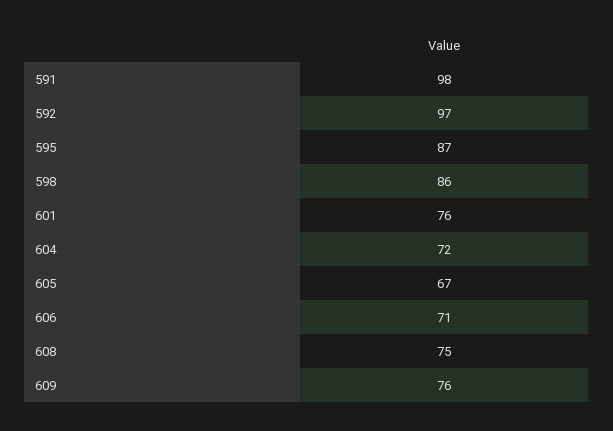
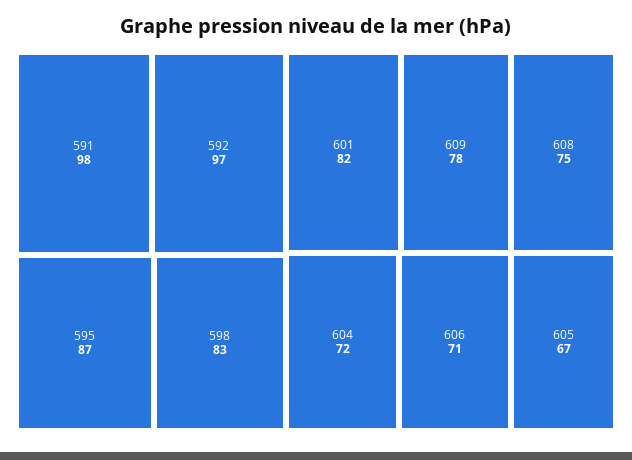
  {
    "591": 98,
    "592": 97,
    "595": 87,
-   "598": 86,
+   "598": 83,
-   "601": 76,
+   "601": 82,
    "604": 72,
    "605": 67,
    "606": 71,
    "608": 75,
-   "609": 76
+   "609": 78
  }

